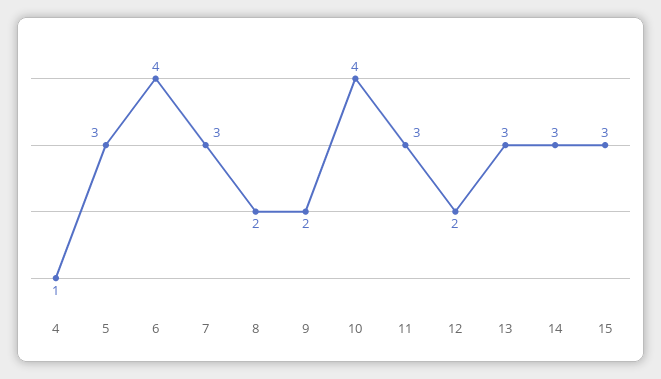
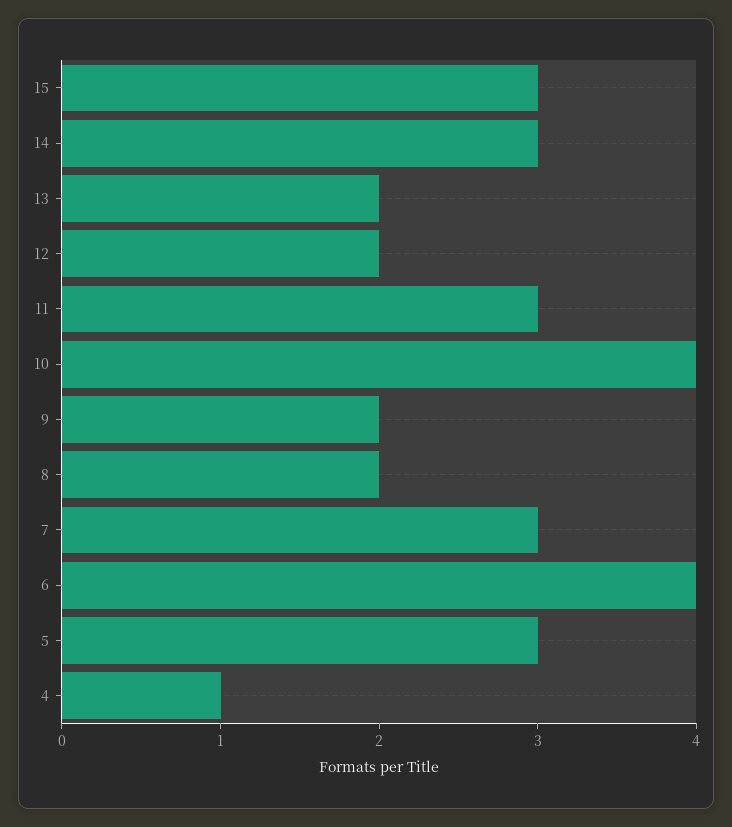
  {
    "4": 1,
    "5": 3,
    "6": 4,
    "7": 3,
    "8": 2,
    "9": 2,
    "10": 4,
    "11": 3,
    "12": 2,
-   "13": 3,
+   "13": 2,
    "14": 3,
    "15": 3
  }

